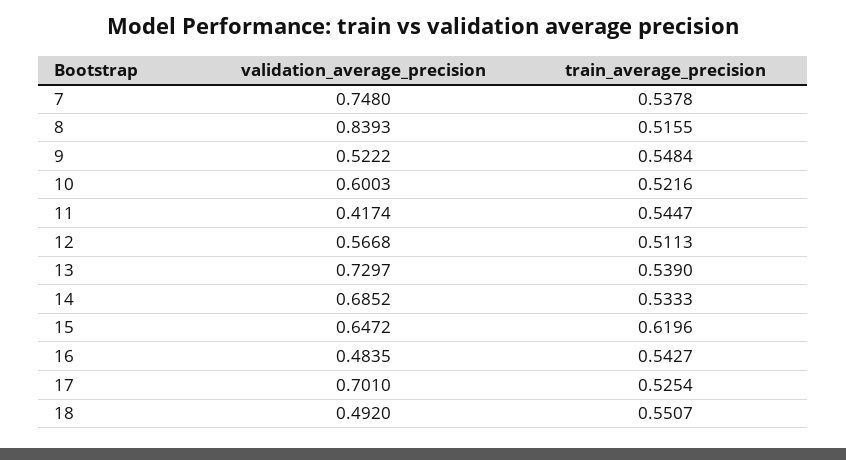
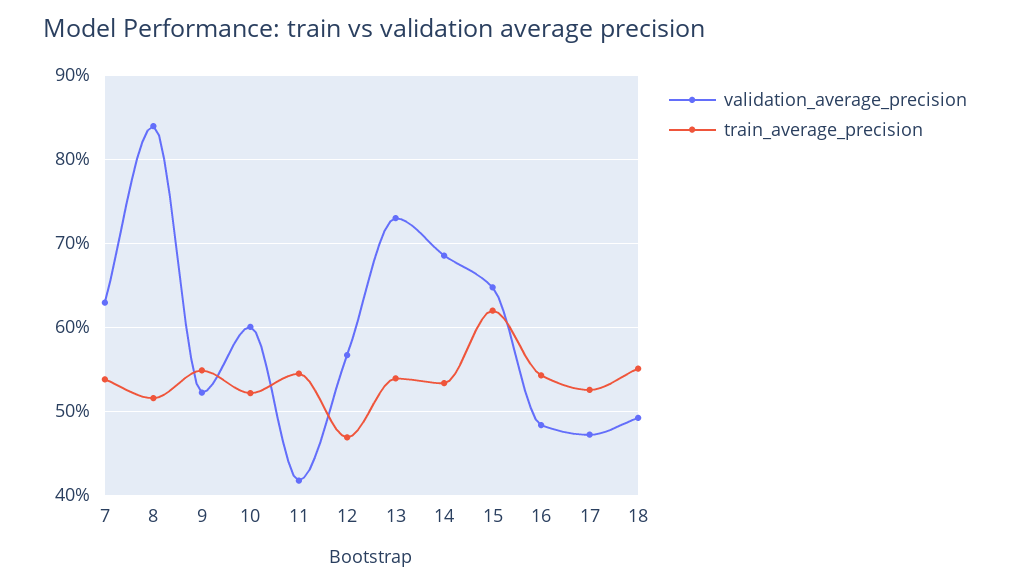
  {
    "validation_average_precision": {
-     "7": 0.748,
+     "7": 0.63,
      "8": 0.8393,
      "9": 0.5222,
      "10": 0.6003,
      "11": 0.4174,
      "12": 0.5668,
      "13": 0.7297,
      "14": 0.6852,
      "15": 0.6472,
      "16": 0.4835,
-     "17": 0.701,
+     "17": 0.47,
      "18": 0.492
    },
    "train_average_precision": {
      "7": 0.5378,
      "8": 0.5155,
      "9": 0.5484,
      "10": 0.5216,
      "11": 0.5447,
-     "12": 0.5113,
+     "12": 0.47,
      "13": 0.539,
      "14": 0.5333,
      "15": 0.6196,
      "16": 0.5427,
      "17": 0.5254,
      "18": 0.5507
    }
  }

